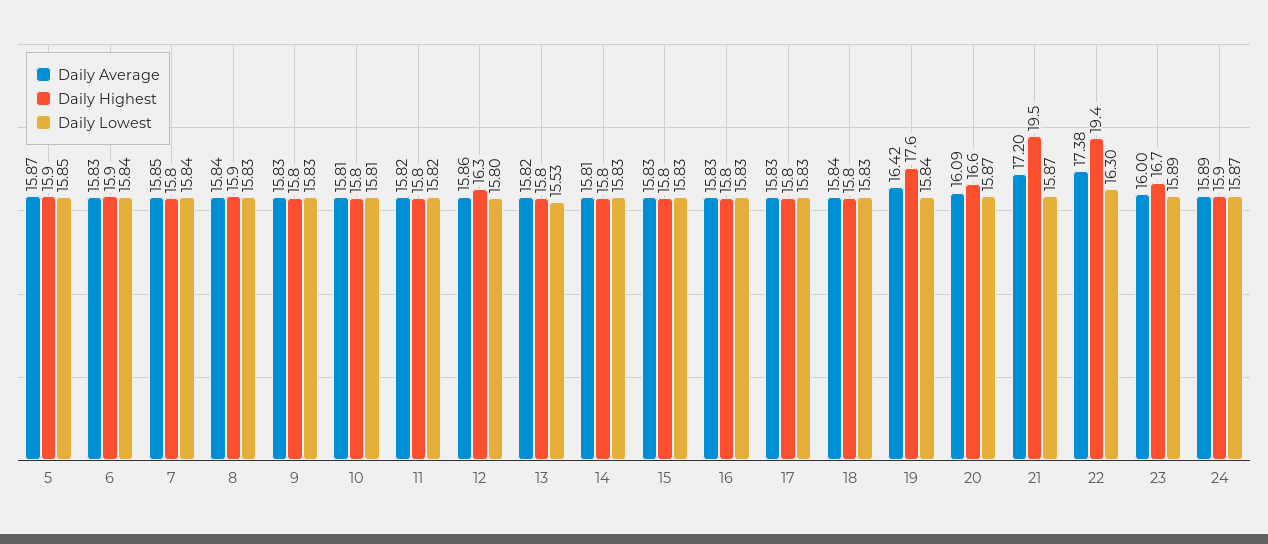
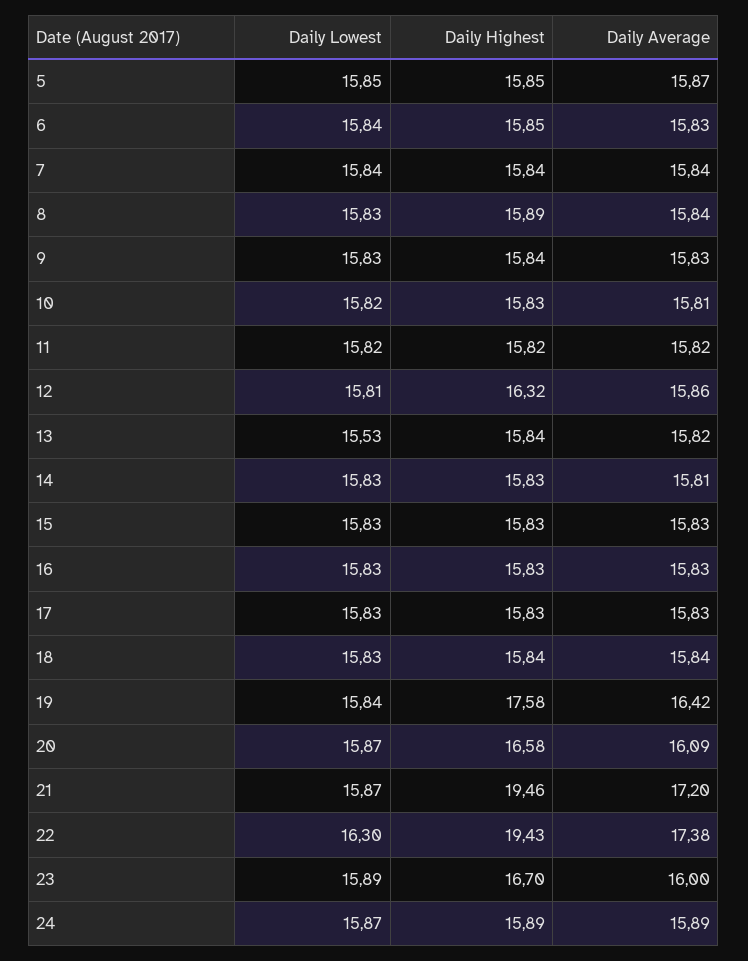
  {
    "Daily Average": {
      "5": 15.87,
      "6": 15.83,
-     "7": 15.85,
+     "7": 15.84,
      "8": 15.84,
      "9": 15.83,
      "10": 15.81,
      "11": 15.82,
      "12": 15.86,
      "13": 15.82,
      "14": 15.81,
      "15": 15.83,
      "16": 15.83,
      "17": 15.83,
      "18": 15.84,
      "19": 16.42,
      "20": 16.09,
      "21": 17.2,
      "22": 17.38,
      "23": 16,
      "24": 15.89
    },
    "Daily Highest": {
      "5": 15.85,
      "6": 15.85,
      "7": 15.84,
      "8": 15.89,
      "9": 15.84,
      "10": 15.83,
      "11": 15.82,
      "12": 16.32,
      "13": 15.84,
      "14": 15.83,
      "15": 15.83,
      "16": 15.83,
      "17": 15.83,
      "18": 15.84,
      "19": 17.58,
      "20": 16.58,
      "21": 19.46,
      "22": 19.43,
      "23": 16.7,
      "24": 15.89
    },
    "Daily Lowest": {
      "5": 15.85,
      "6": 15.84,
      "7": 15.84,
      "8": 15.83,
      "9": 15.83,
-     "10": 15.81,
+     "10": 15.82,
      "11": 15.82,
-     "12": 15.8,
+     "12": 15.81,
      "13": 15.53,
      "14": 15.83,
      "15": 15.83,
      "16": 15.83,
      "17": 15.83,
      "18": 15.83,
      "19": 15.84,
      "20": 15.87,
      "21": 15.87,
      "22": 16.3,
      "23": 15.89,
      "24": 15.87
    }
  }

